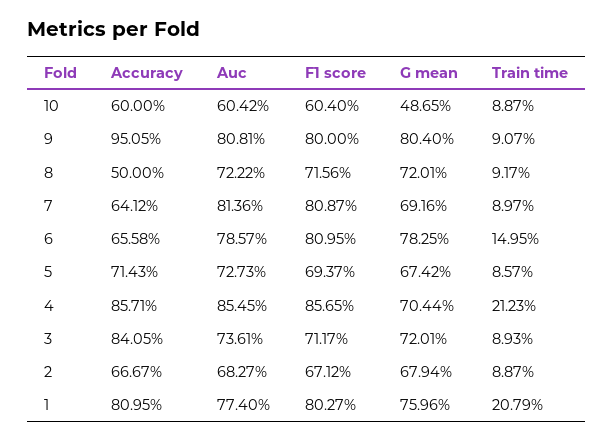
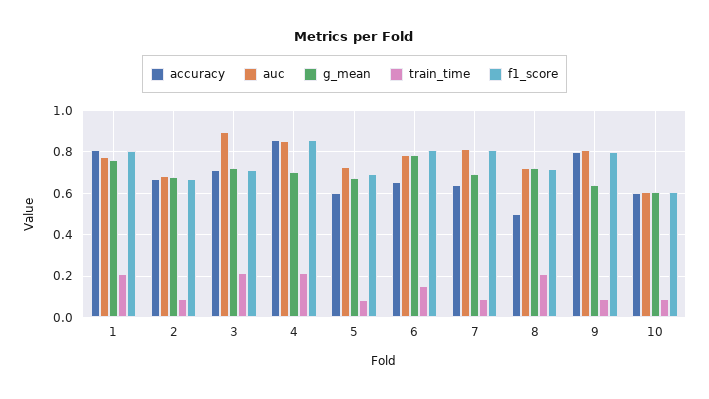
  {
    "Accuracy": {
      "10": 0.6,
-     "9": 0.9505,
+     "9": 0.8,
      "8": 0.5,
      "7": 0.6412,
      "6": 0.6558,
-     "5": 0.7143,
+     "5": 0.6,
      "4": 0.8571,
-     "3": 0.8405,
+     "3": 0.7,
      "2": 0.6667,
      "1": 0.8095
    },
    "Auc": {
      "10": 0.6042,
      "9": 0.8081,
      "8": 0.7222,
      "7": 0.8136,
      "6": 0.7857,
      "5": 0.7273,
      "4": 0.8545,
-     "3": 0.7361,
+     "3": 0.9,
      "2": 0.6827,
      "1": 0.774
    },
    "F1 score": {
      "10": 0.604,
      "9": 0.8,
      "8": 0.7156,
      "7": 0.8087,
      "6": 0.8095,
      "5": 0.6937,
      "4": 0.8565,
      "3": 0.7117,
      "2": 0.6712,
      "1": 0.8027
    },
    "G mean": {
-     "10": 0.4865,
+     "10": 0.6,
-     "9": 0.804,
+     "9": 0.65,
      "8": 0.7201,
      "7": 0.6916,
      "6": 0.7825,
      "5": 0.6742,
      "4": 0.7044,
      "3": 0.7201,
      "2": 0.6794,
      "1": 0.7596
    },
    "Train time": {
      "10": 0.0887,
      "9": 0.0907,
-     "8": 0.0917,
+     "8": 0.2,
      "7": 0.0897,
      "6": 0.1495,
      "5": 0.0857,
      "4": 0.2123,
-     "3": 0.0893,
+     "3": 0.2,
      "2": 0.0887,
      "1": 0.2079
    }
  }

